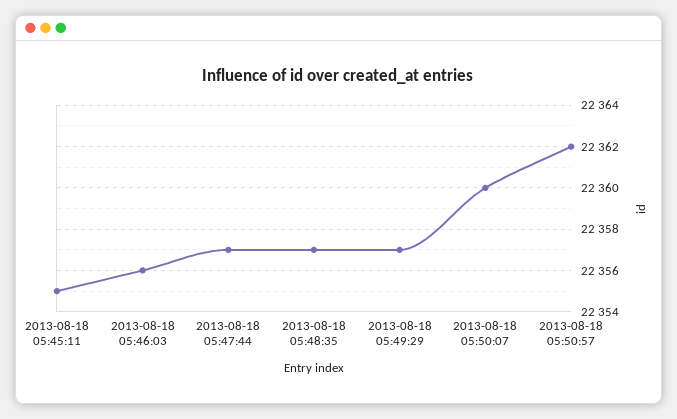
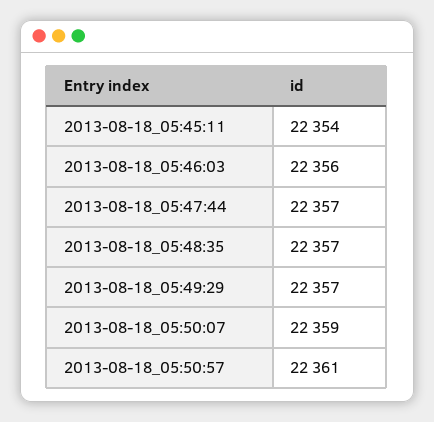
  {
-   "2013-08-18 05:45:11": 22355,
+   "2013-08-18 05:45:11": 22354,
    "2013-08-18 05:46:03": 22356,
    "2013-08-18 05:47:44": 22357,
    "2013-08-18 05:48:35": 22357,
    "2013-08-18 05:49:29": 22357,
-   "2013-08-18 05:50:07": 22360,
+   "2013-08-18 05:50:07": 22359,
-   "2013-08-18 05:50:57": 22362
+   "2013-08-18 05:50:57": 22361
  }

